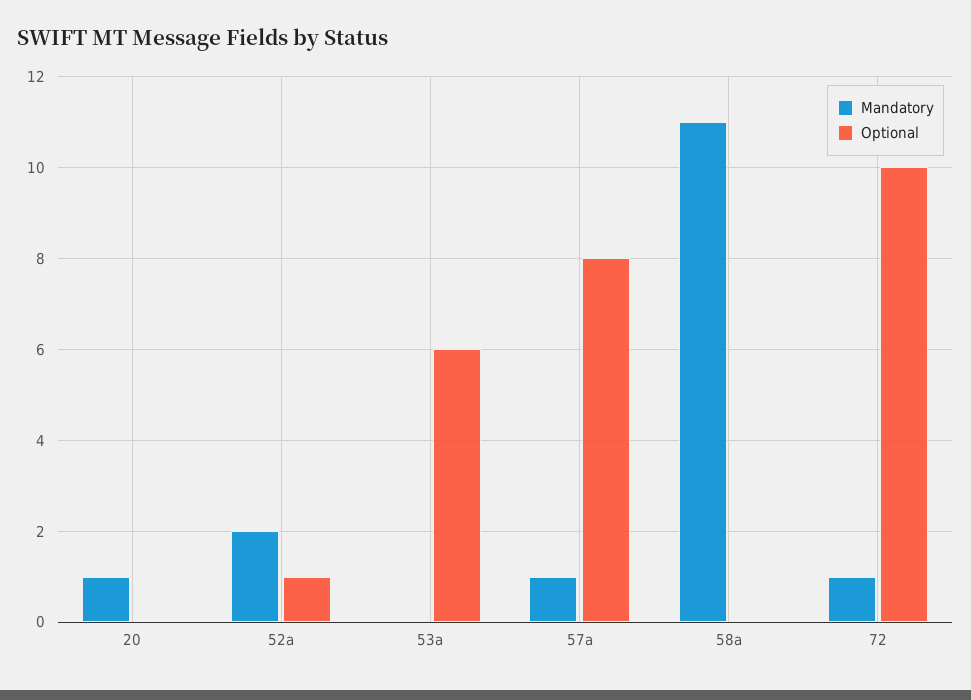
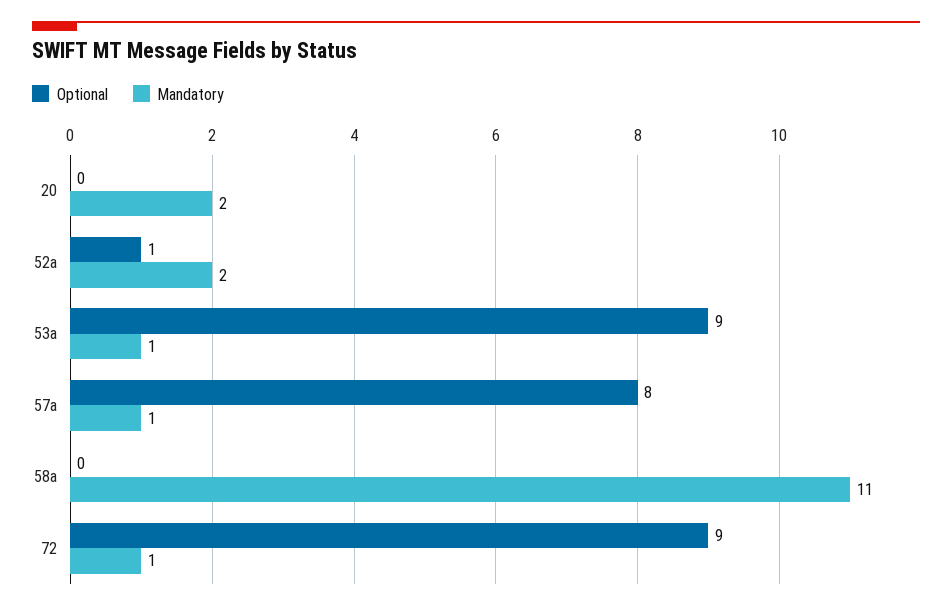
  {
    "Mandatory": {
-     "20": 1,
+     "20": 2,
      "52a": 2,
-     "53a": 0,
+     "53a": 1,
      "57a": 1,
      "58a": 11,
      "72": 1
    },
    "Optional": {
      "20": 0,
      "52a": 1,
-     "53a": 6,
+     "53a": 9,
      "57a": 8,
      "58a": 0,
-     "72": 10
+     "72": 9
    }
  }

